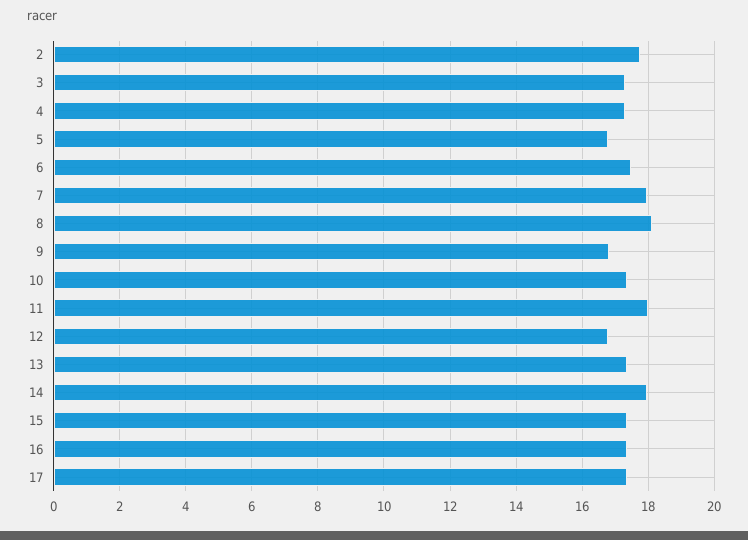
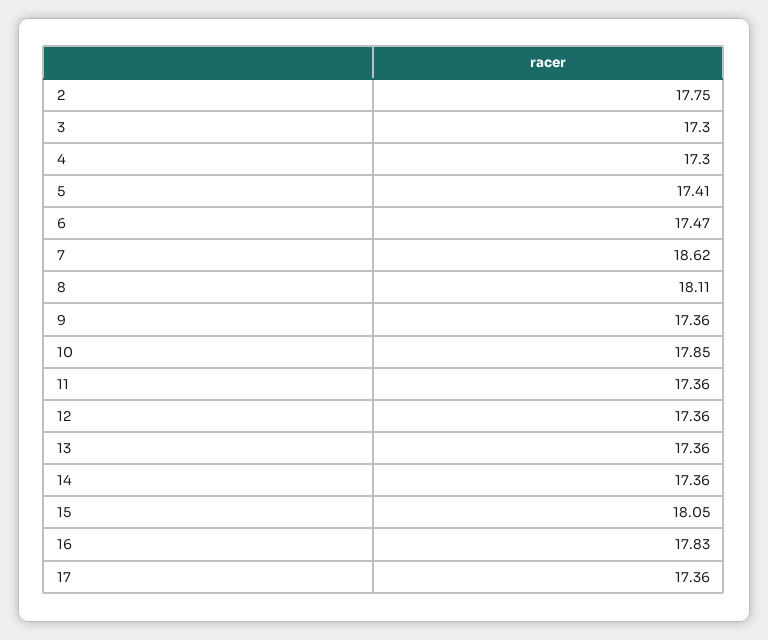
  {
    "2": 17.75,
    "3": 17.3,
    "4": 17.3,
-   "5": 16.8,
+   "5": 17.41,
    "6": 17.47,
-   "7": 18,
+   "7": 18.62,
    "8": 18.11,
-   "9": 16.8,
+   "9": 17.36,
-   "10": 17.4,
+   "10": 17.85,
-   "11": 18,
+   "11": 17.36,
-   "12": 16.8,
+   "12": 17.36,
    "13": 17.36,
-   "14": 18,
+   "14": 17.36,
-   "15": 17.4,
+   "15": 18.05,
-   "16": 17.4,
+   "16": 17.83,
    "17": 17.36
  }

